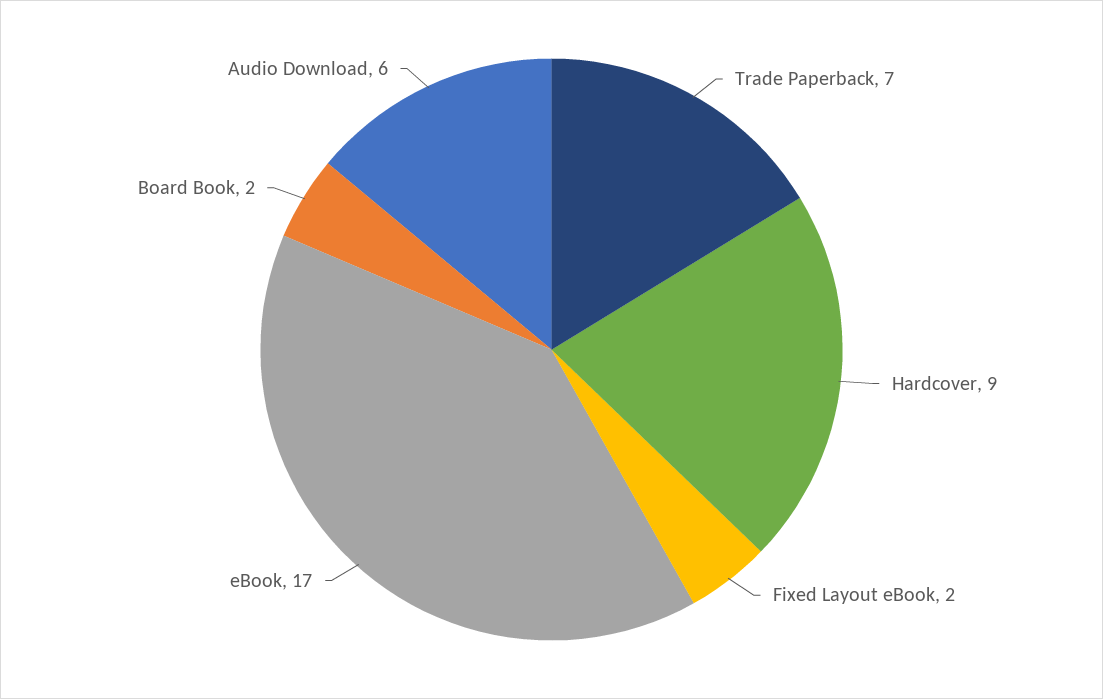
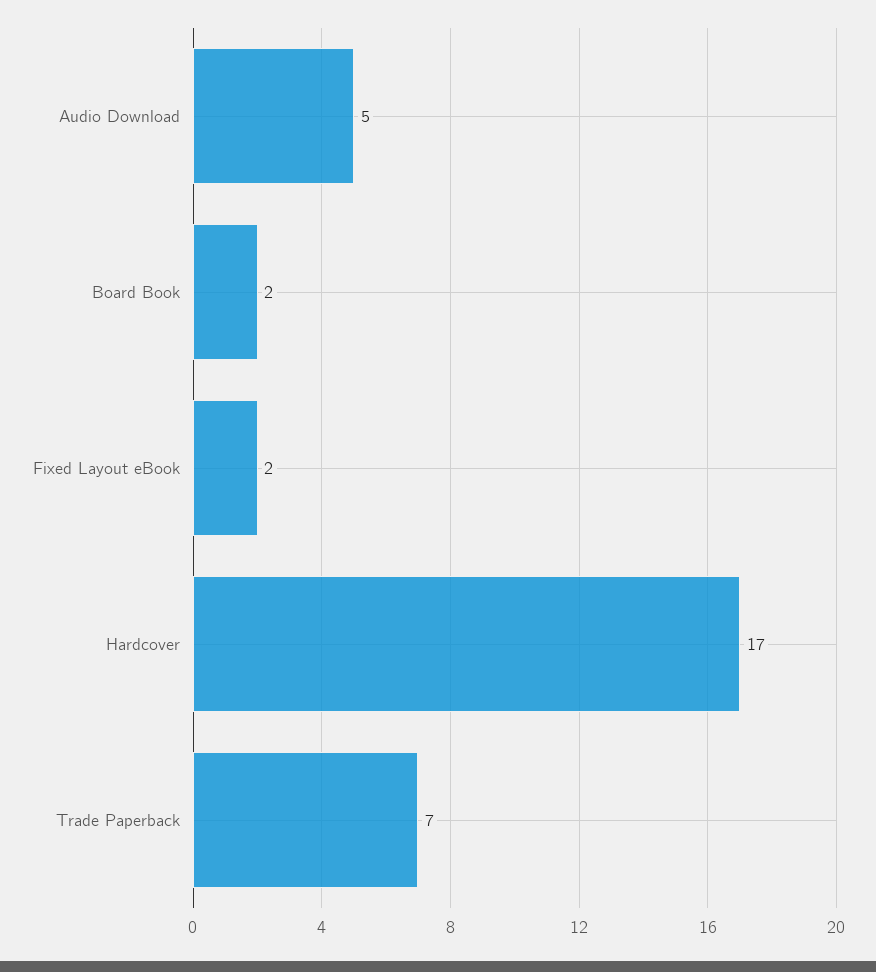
  {
    "Trade Paperback": 7,
-   "Hardcover": 9,
+   "Hardcover": 17,
    "Fixed Layout eBook": 2,
-   "eBook": 17,
    "Board Book": 2,
-   "Audio Download": 6
+   "Audio Download": 5
  }

